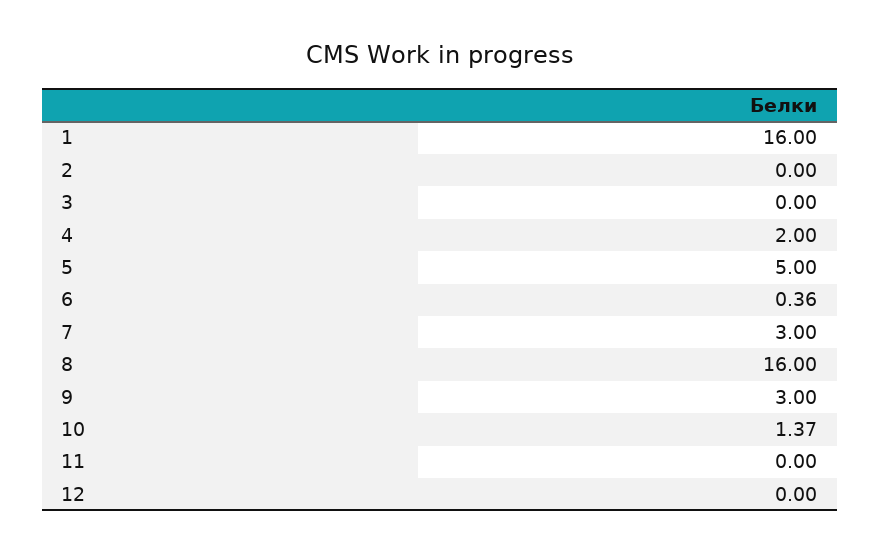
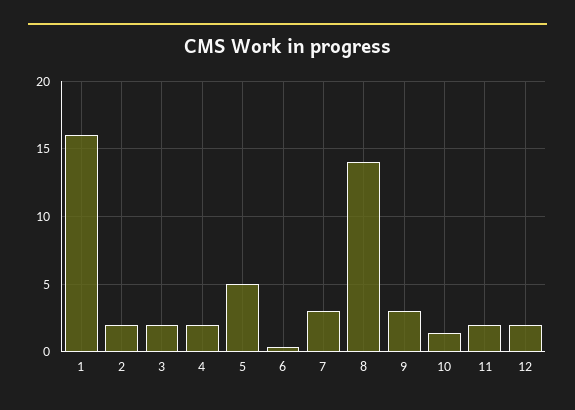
  {
    "1": 16,
-   "2": 0,
+   "2": 2,
-   "3": 0,
+   "3": 2,
    "4": 2,
    "5": 5,
    "6": 0.36,
    "7": 3,
-   "8": 16,
+   "8": 14,
    "9": 3,
    "10": 1.37,
-   "11": 0,
+   "11": 2,
-   "12": 0
+   "12": 2
  }

